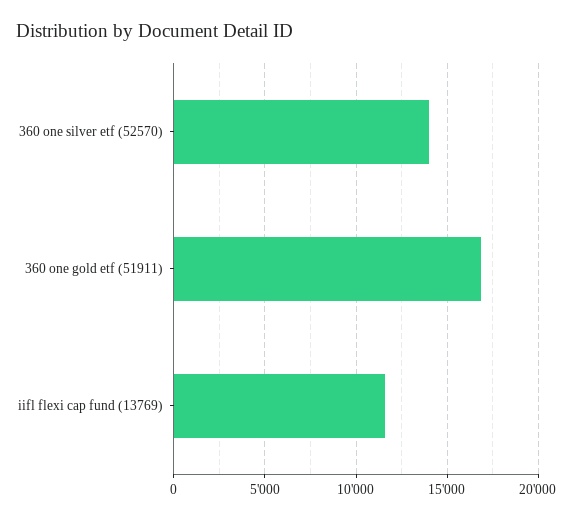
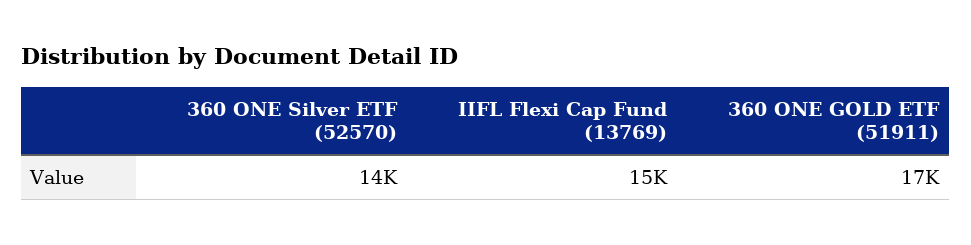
  {
    "360 one silver etf (52570)": 14000,
    "360 one gold etf (51911)": 17000,
-   "iifl flexi cap fund (13769)": 11500
+   "iifl flexi cap fund (13769)": 15000
  }

